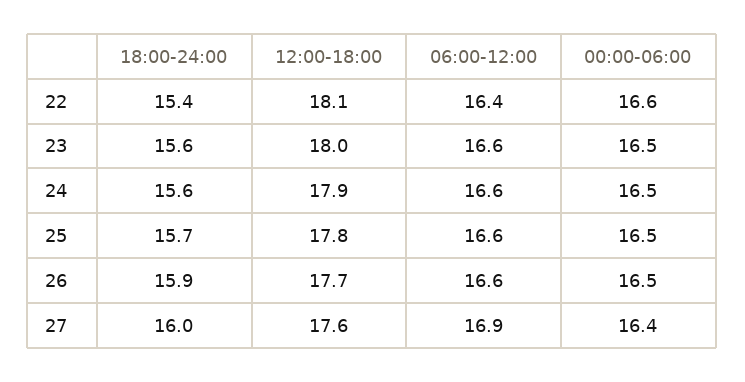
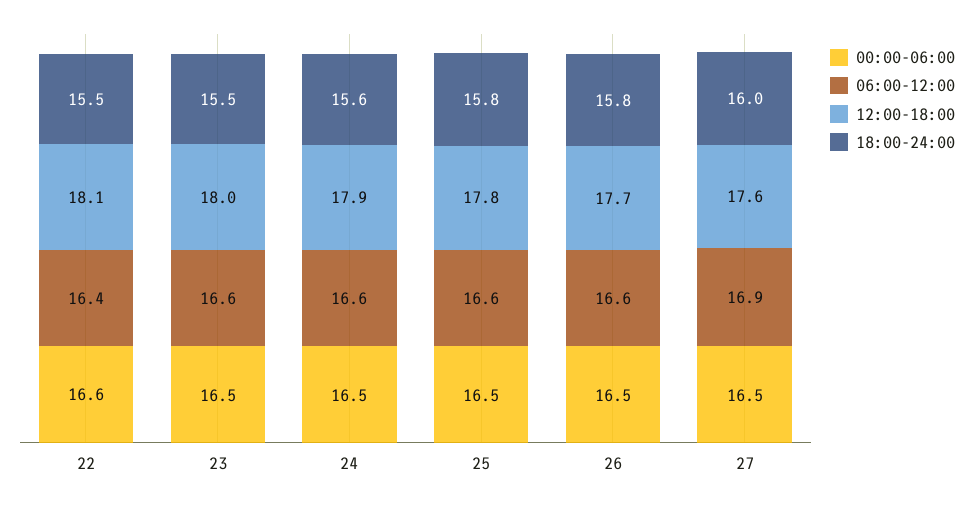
  {
    "18:00-24:00": {
-     "22": 15.4,
+     "22": 15.5,
-     "23": 15.6,
+     "23": 15.5,
      "24": 15.6,
-     "25": 15.7,
+     "25": 15.8,
-     "26": 15.9,
+     "26": 15.8,
      "27": 16
    },
    "12:00-18:00": {
      "22": 18.1,
      "23": 18,
      "24": 17.9,
      "25": 17.8,
      "26": 17.7,
      "27": 17.6
    },
    "06:00-12:00": {
      "22": 16.4,
      "23": 16.6,
      "24": 16.6,
      "25": 16.6,
      "26": 16.6,
      "27": 16.9
    },
    "00:00-06:00": {
      "22": 16.6,
      "23": 16.5,
      "24": 16.5,
      "25": 16.5,
      "26": 16.5,
-     "27": 16.4
+     "27": 16.5
    }
  }

